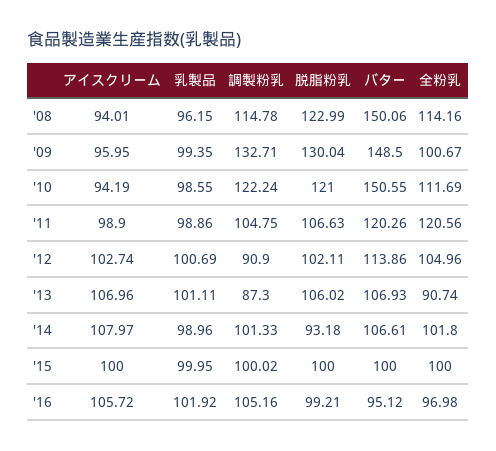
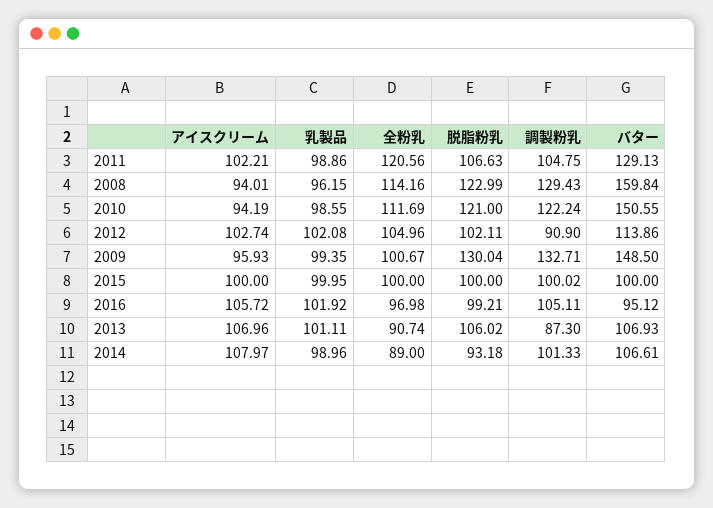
  {
    "アイスクリーム": {
      "'08": 94.01,
-     "'09": 95.95,
+     "'09": 95.93,
      "'10": 94.19,
-     "'11": 98.9,
+     "'11": 102.21,
      "'12": 102.74,
      "'13": 106.96,
      "'14": 107.97,
      "'15": 100,
      "'16": 105.72
    },
    "乳製品": {
      "'08": 96.15,
      "'09": 99.35,
      "'10": 98.55,
      "'11": 98.86,
-     "'12": 100.69,
+     "'12": 102.08,
      "'13": 101.11,
      "'14": 98.96,
      "'15": 99.95,
      "'16": 101.92
    },
    "調製粉乳": {
-     "'08": 114.78,
+     "'08": 129.43,
      "'09": 132.71,
      "'10": 122.24,
      "'11": 104.75,
      "'12": 90.9,
      "'13": 87.3,
      "'14": 101.33,
      "'15": 100.02,
-     "'16": 105.16
+     "'16": 105.11
    },
    "脱脂粉乳": {
      "'08": 122.99,
      "'09": 130.04,
      "'10": 121,
      "'11": 106.63,
      "'12": 102.11,
      "'13": 106.02,
      "'14": 93.18,
      "'15": 100,
      "'16": 99.21
    },
    "バター": {
-     "'08": 150.06,
+     "'08": 159.84,
      "'09": 148.5,
      "'10": 150.55,
-     "'11": 120.26,
+     "'11": 129.13,
      "'12": 113.86,
      "'13": 106.93,
      "'14": 106.61,
      "'15": 100,
      "'16": 95.12
    },
    "全粉乳": {
      "'08": 114.16,
      "'09": 100.67,
      "'10": 111.69,
      "'11": 120.56,
      "'12": 104.96,
      "'13": 90.74,
-     "'14": 101.8,
+     "'14": 89,
      "'15": 100,
      "'16": 96.98
    }
  }

